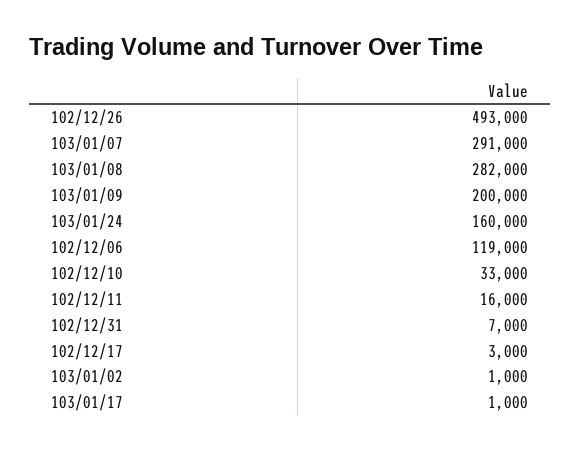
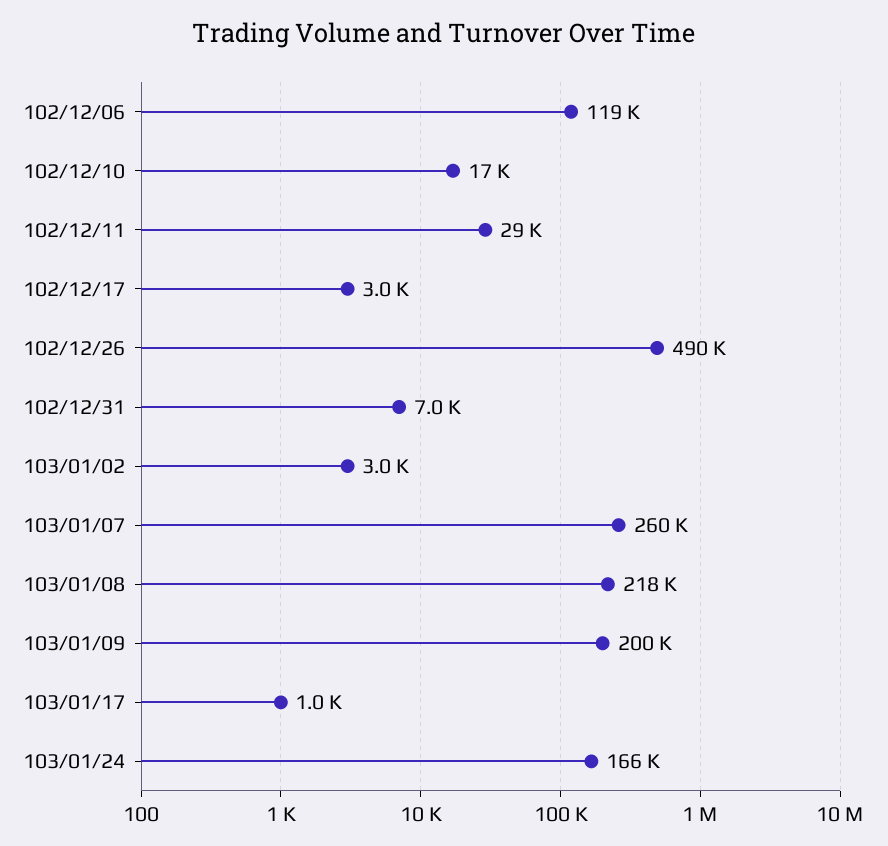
  {
-   "102/12/26": 493000,
+   "102/12/26": 490000,
-   "103/01/07": 291000,
+   "103/01/07": 260000,
-   "103/01/08": 282000,
+   "103/01/08": 218000,
    "103/01/09": 200000,
-   "103/01/24": 160000,
+   "103/01/24": 166000,
    "102/12/06": 119000,
-   "102/12/10": 33000,
+   "102/12/10": 17000,
-   "102/12/11": 16000,
+   "102/12/11": 29000,
    "102/12/31": 7000,
    "102/12/17": 3000,
-   "103/01/02": 1000,
+   "103/01/02": 3000,
    "103/01/17": 1000
  }

